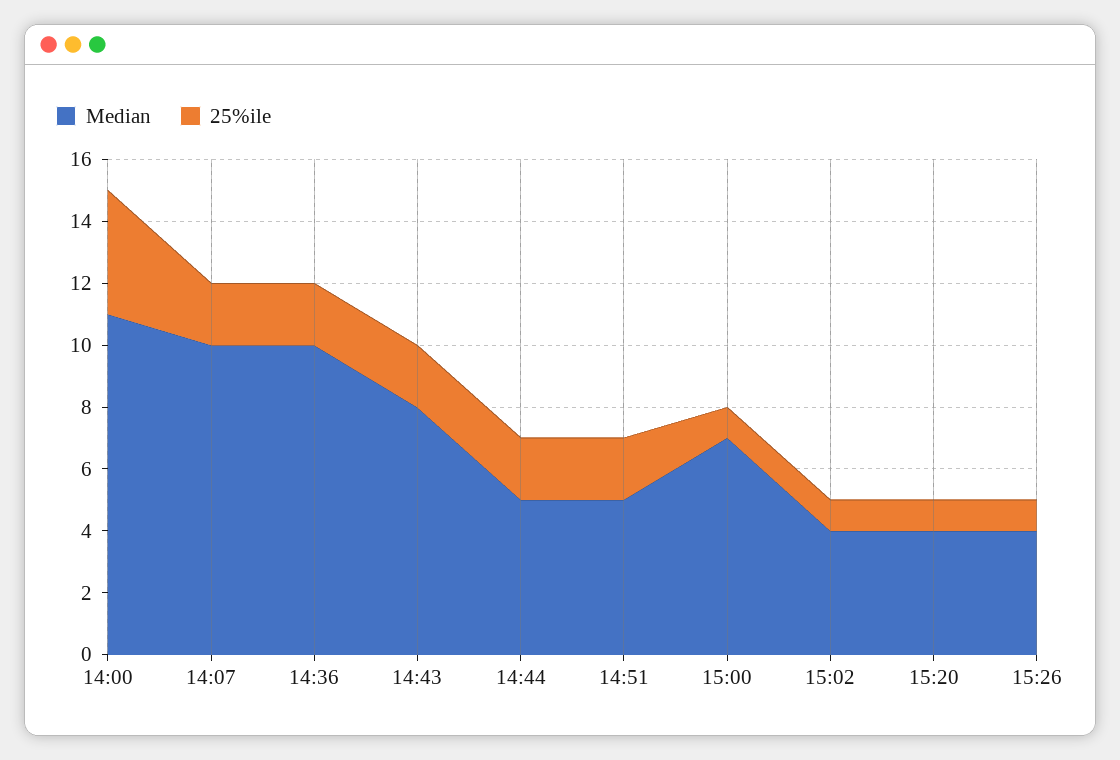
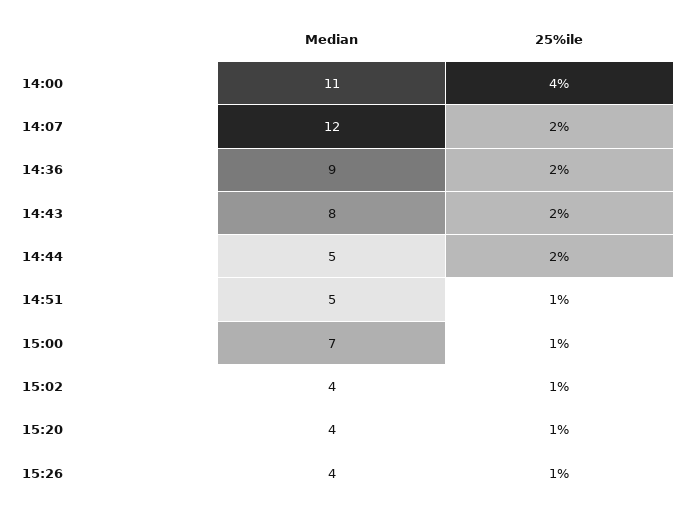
  {
    "Median": {
      "14:00": 11,
-     "14:07": 10,
+     "14:07": 12,
-     "14:36": 10,
+     "14:36": 9,
      "14:43": 8,
      "14:44": 5,
      "14:51": 5,
      "15:00": 7,
      "15:02": 4,
      "15:20": 4,
      "15:26": 4
    },
    "25%ile": {
      "14:00": 4,
      "14:07": 2,
      "14:36": 2,
      "14:43": 2,
      "14:44": 2,
-     "14:51": 2,
+     "14:51": 1,
      "15:00": 1,
      "15:02": 1,
      "15:20": 1,
      "15:26": 1
    }
  }

